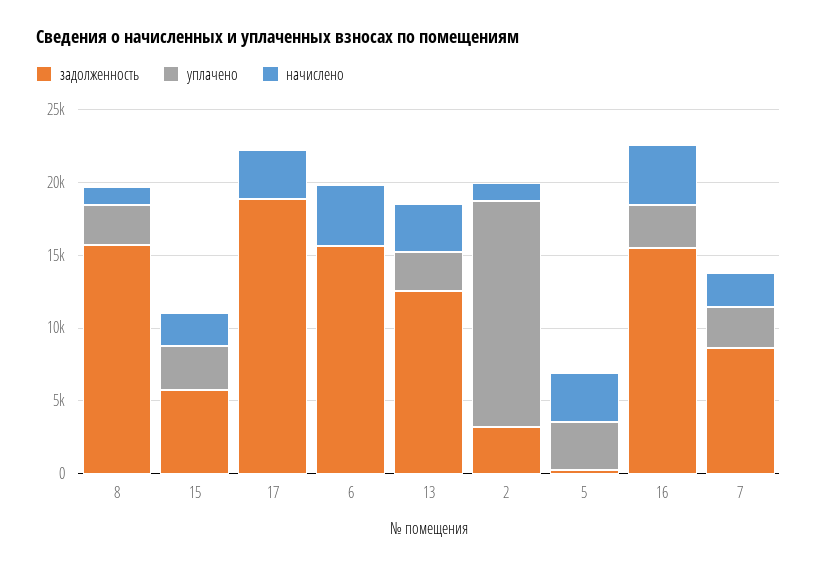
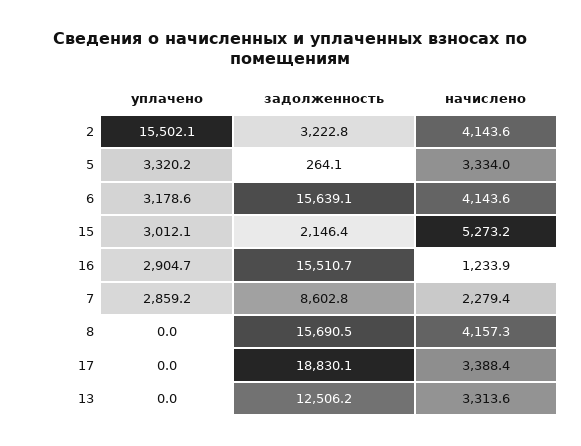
  {
    "задолженность": {
      "8": 15690.5,
-     "15": 6000,
+     "15": 2146.4,
      "17": 18830.1,
      "6": 15639.1,
      "13": 12506.2,
      "2": 3222.8,
      "5": 264.1,
      "16": 15510.7,
      "7": 8602.8
    },
    "уплачено": {
-     "8": 3000,
+     "8": 0,
      "15": 3012.1,
      "17": 0,
-     "6": 0,
+     "6": 3178.6,
-     "13": 3000,
+     "13": 0,
      "2": 15502.1,
      "5": 3320.2,
      "16": 2904.7,
      "7": 2859.2
    },
    "начислено": {
-     "8": 1000,
+     "8": 4157.3,
-     "15": 2000,
+     "15": 5273.2,
      "17": 3388.4,
      "6": 4143.6,
      "13": 3313.6,
-     "2": 1000,
+     "2": 4143.6,
      "5": 3334,
-     "16": 4000,
+     "16": 1233.9,
      "7": 2279.4
    }
  }

